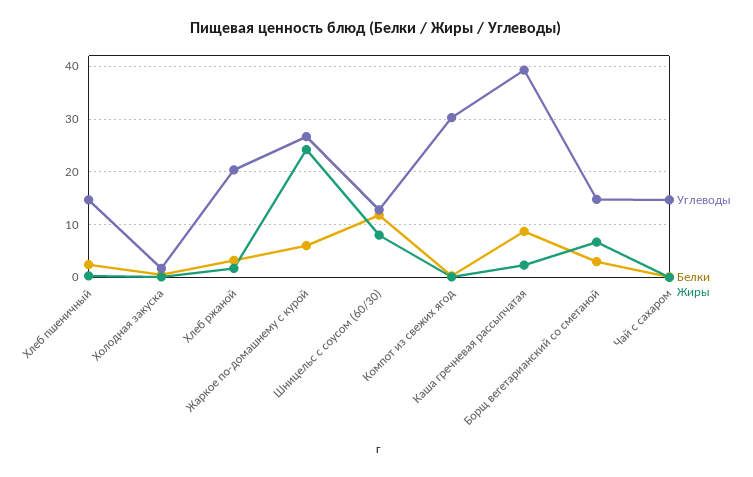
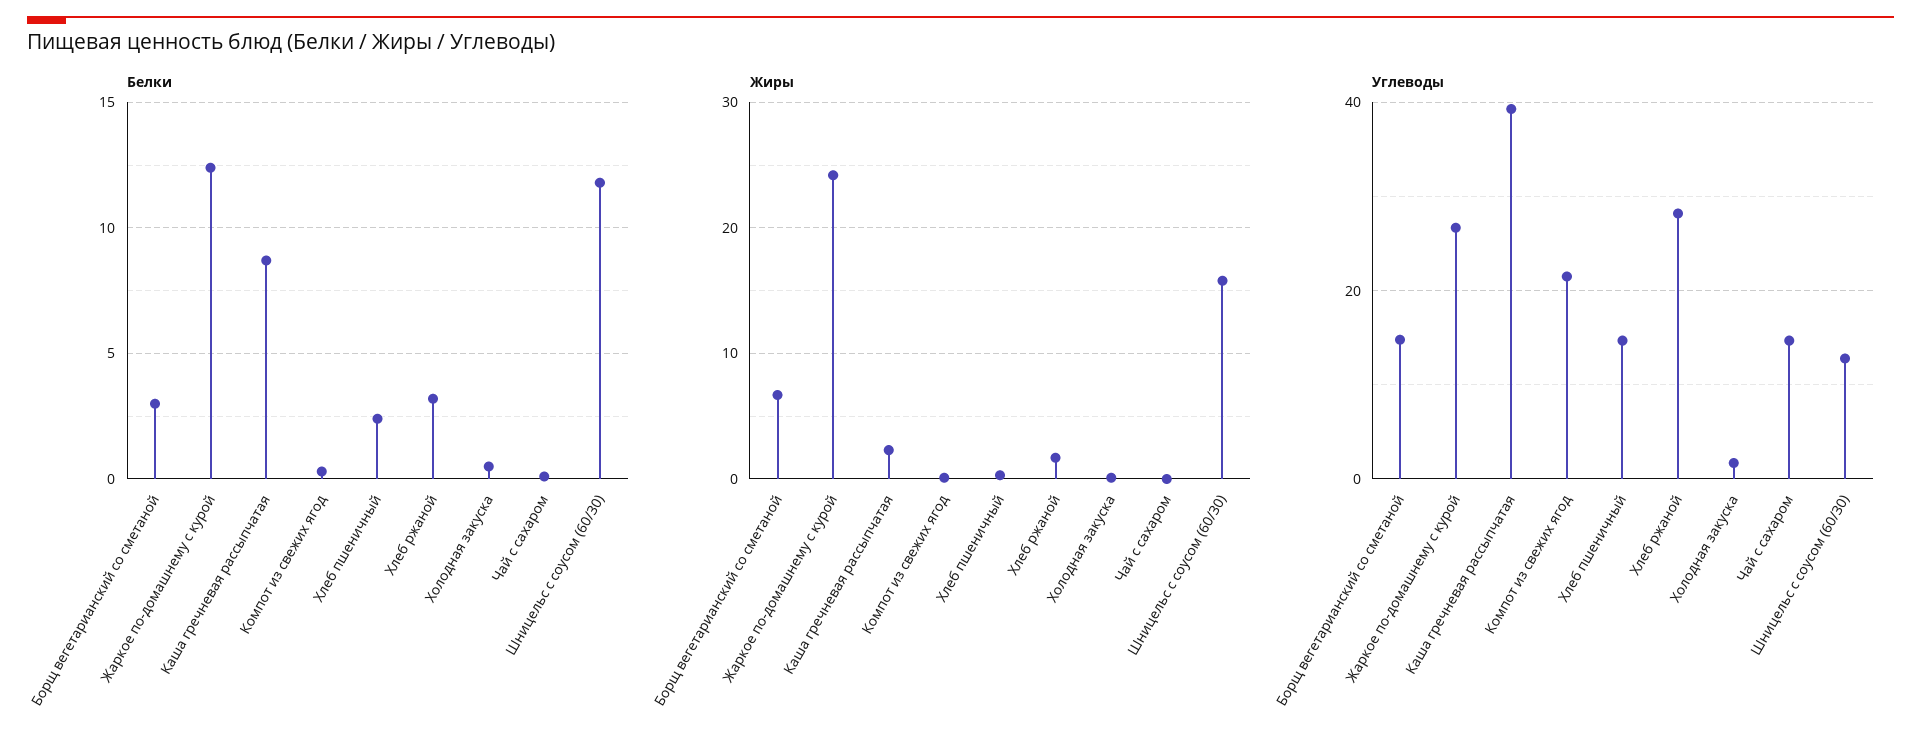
  {
    "Углеводы": {
      "Хлеб пшеничный": 14,
      "Холодная закуска": 2,
-     "Хлеб ржаной": 20,
+     "Хлеб ржаной": 28,
      "Жаркое по-домашнему с курой": 26,
      "Шницельс с соусом (60/30)": 12,
-     "Компот из свежих ягод": 30,
+     "Компот из свежих ягод": 22,
      "Каша гречневая рассыпчатая": 40,
      "Борщ вегетарианский со сметаной": 14,
      "Чай с сахаром": 14
    },
    "Белки": {
      "Хлеб пшеничный": 2.5,
      "Холодная закуска": 0.5,
      "Хлеб ржаной": 3,
-     "Жаркое по-домашнему с курой": 6,
+     "Жаркое по-домашнему с курой": 12.5,
      "Шницельс с соусом (60/30)": 12,
      "Компот из свежих ягод": 0.5,
      "Каша гречневая рассыпчатая": 8.5,
      "Борщ вегетарианский со сметаной": 3,
      "Чай с сахаром": 0
    },
    "Жиры": {
      "Хлеб пшеничный": 0,
      "Холодная закуска": 0,
      "Хлеб ржаной": 2,
      "Жаркое по-домашнему с курой": 24,
-     "Шницельс с соусом (60/30)": 8,
+     "Шницельс с соусом (60/30)": 16,
      "Компот из свежих ягод": 0,
      "Каша гречневая рассыпчатая": 2,
      "Борщ вегетарианский со сметаной": 7,
      "Чай с сахаром": 0
    }
  }

